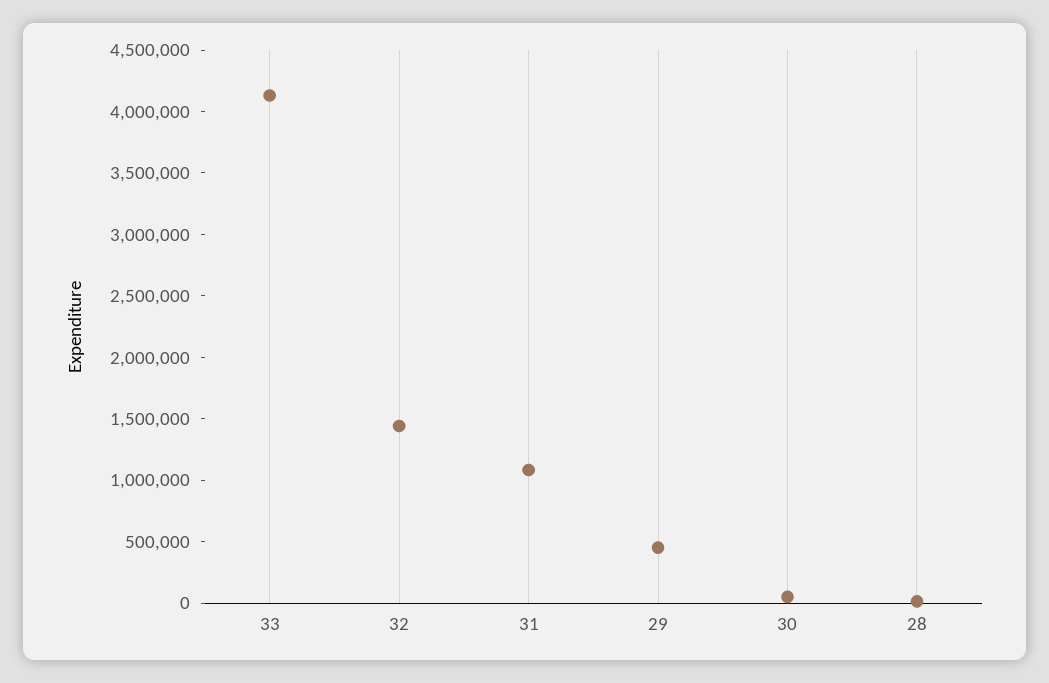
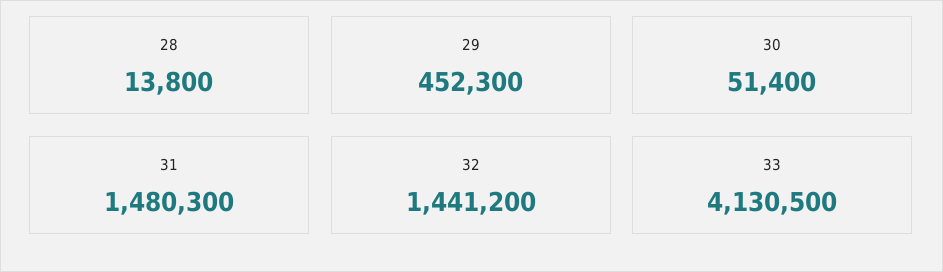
  {
    "33": 4130500,
    "32": 1441200,
-   "31": 1100000,
+   "31": 1480300,
    "29": 452300,
    "30": 51400,
    "28": 13800
  }

